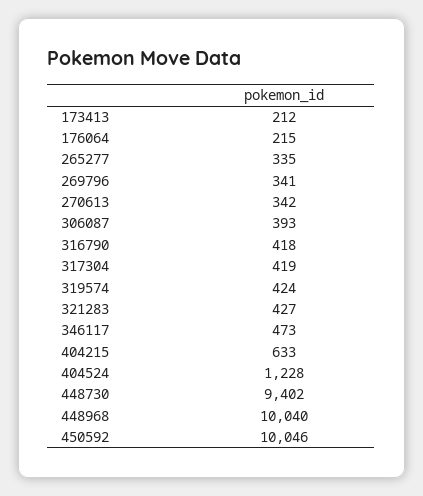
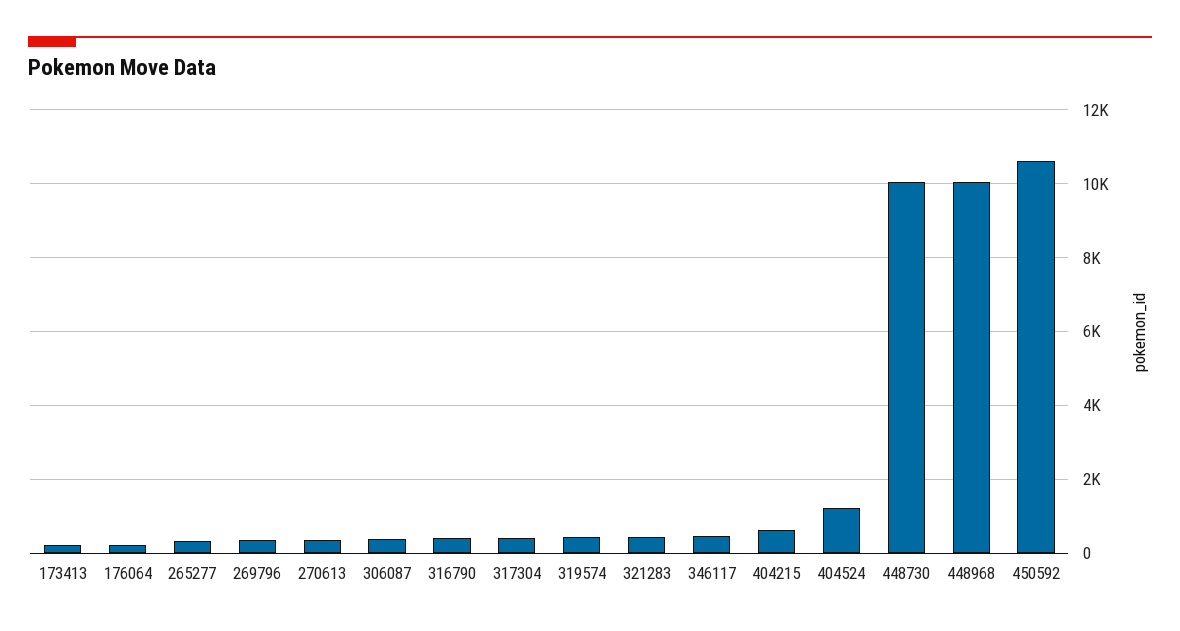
  {
    "173413": 212,
    "176064": 215,
    "265277": 335,
    "269796": 341,
    "270613": 342,
    "306087": 393,
    "316790": 418,
    "317304": 419,
    "319574": 424,
    "321283": 427,
    "346117": 473,
    "404215": 633,
    "404524": 1228,
-   "448730": 9402,
+   "448730": 10000,
    "448968": 10040,
-   "450592": 10046
+   "450592": 10600
  }

